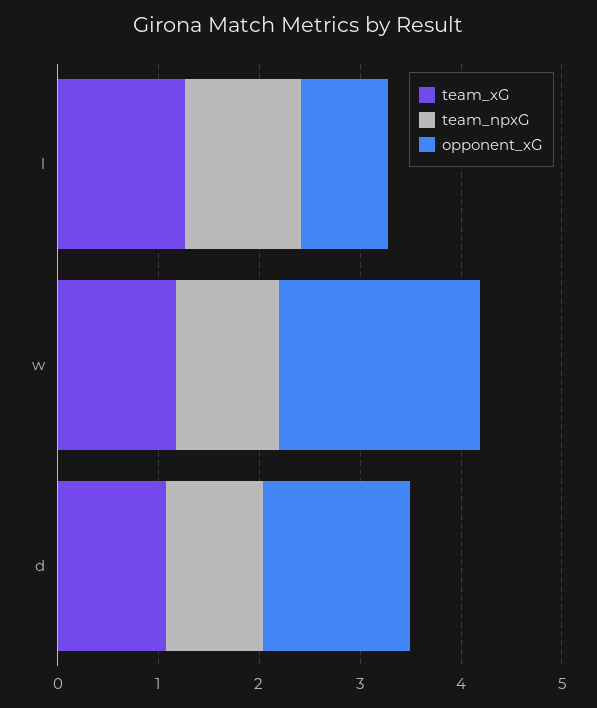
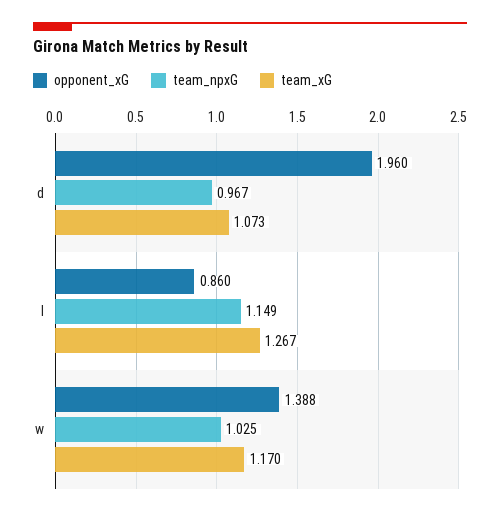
  {
    "team_xG": {
      "l": 1.267,
      "w": 1.17,
      "d": 1.073
    },
    "team_npxG": {
      "l": 1.149,
      "w": 1.025,
      "d": 0.967
    },
    "opponent_xG": {
      "l": 0.86,
-     "w": 2,
+     "w": 1.388,
-     "d": 1.4
+     "d": 1.96
    }
  }

